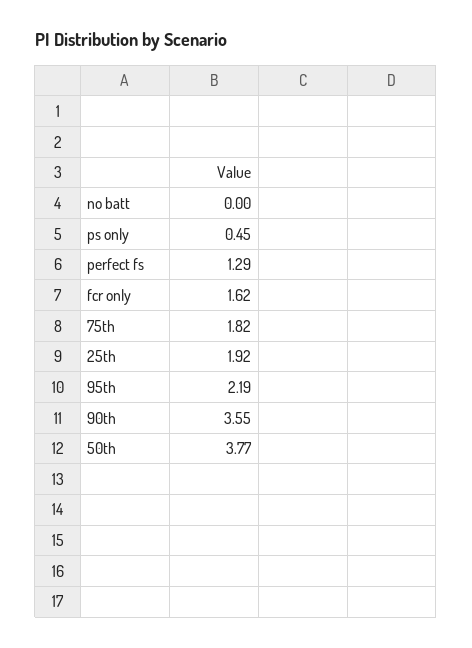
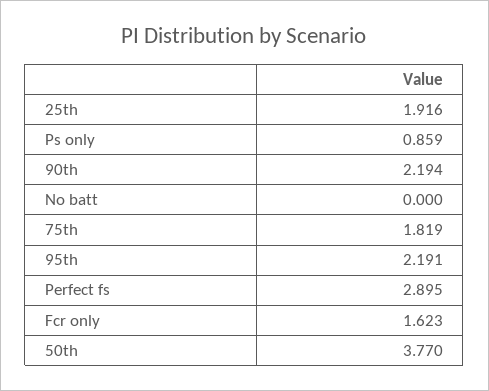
  {
    "no batt": 0,
-   "ps only": 0.45,
+   "ps only": 0.859,
-   "perfect fs": 1.29,
+   "perfect fs": 2.895,
    "fcr only": 1.623,
    "75th": 1.819,
    "25th": 1.916,
    "95th": 2.191,
-   "90th": 3.55,
+   "90th": 2.194,
    "50th": 3.77
  }

